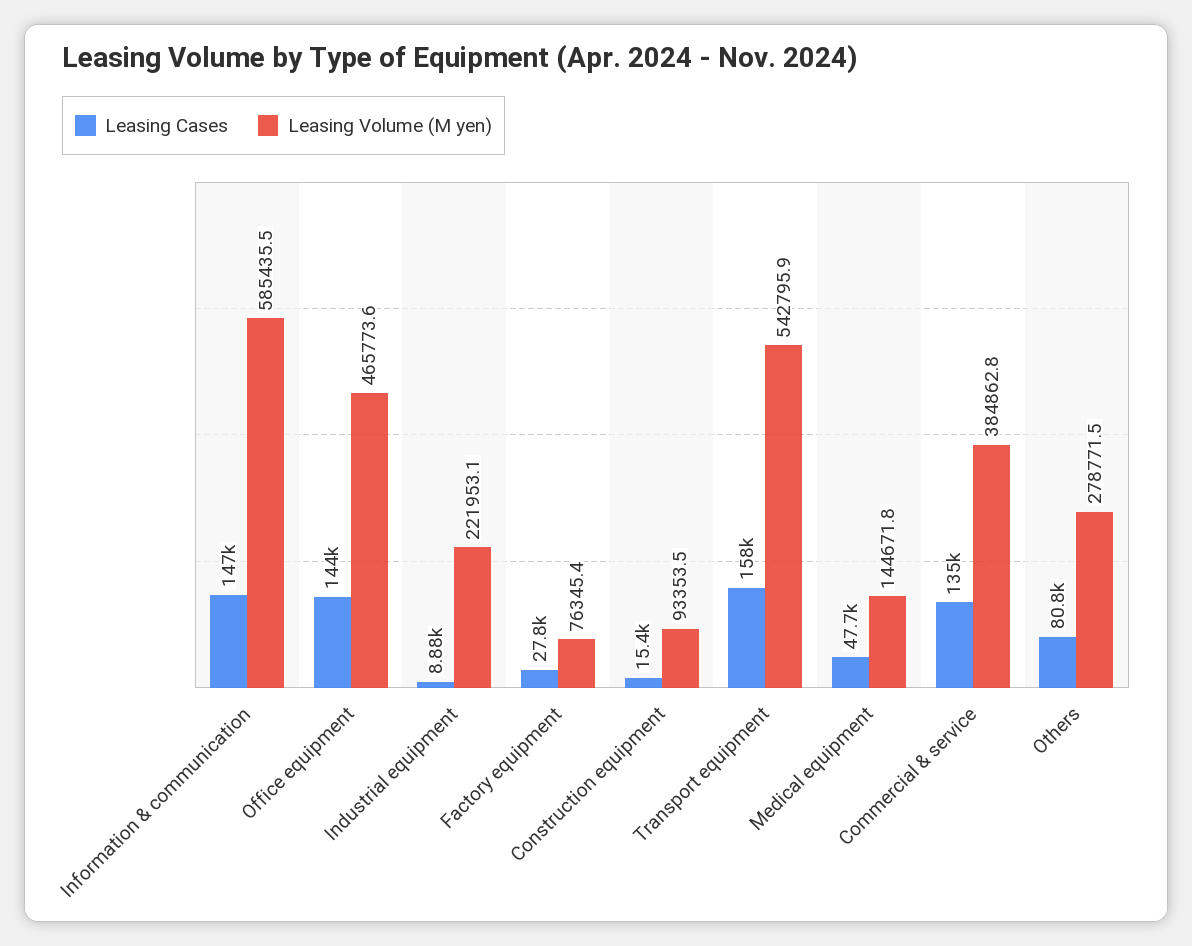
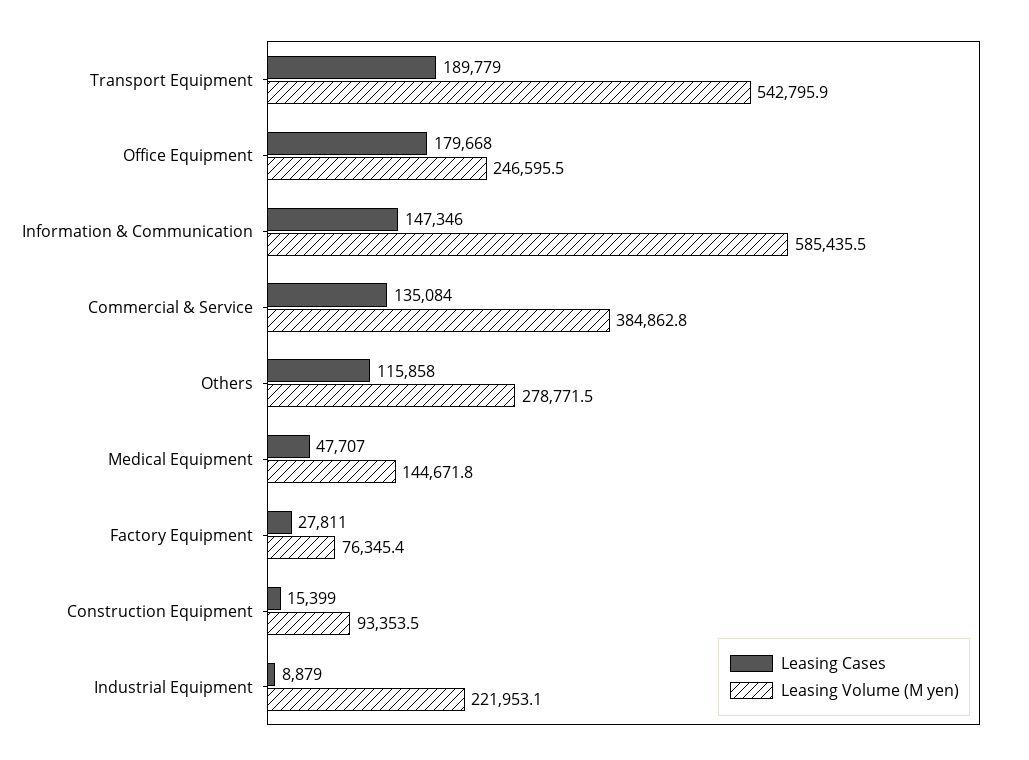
  {
    "Leasing Cases": {
      "Information & communication": 147346,
-     "Office equipment": 144000,
+     "Office equipment": 179668,
      "Industrial equipment": 8879,
      "Factory equipment": 27811,
      "Construction equipment": 15399,
-     "Transport equipment": 158000,
+     "Transport equipment": 189779,
      "Medical equipment": 47707,
      "Commercial & service": 135084,
-     "Others": 80800
+     "Others": 115858
    },
    "Leasing Volume (M yen)": {
      "Information & communication": 585435.5,
-     "Office equipment": 465773.6,
+     "Office equipment": 246595.5,
      "Industrial equipment": 221953.1,
      "Factory equipment": 76345.4,
      "Construction equipment": 93353.5,
      "Transport equipment": 542795.9,
      "Medical equipment": 144671.8,
      "Commercial & service": 384862.8,
      "Others": 278771.5
    }
  }

